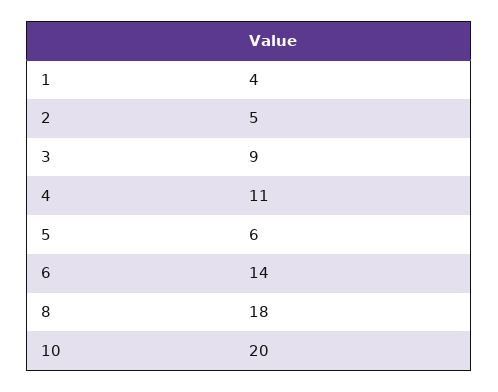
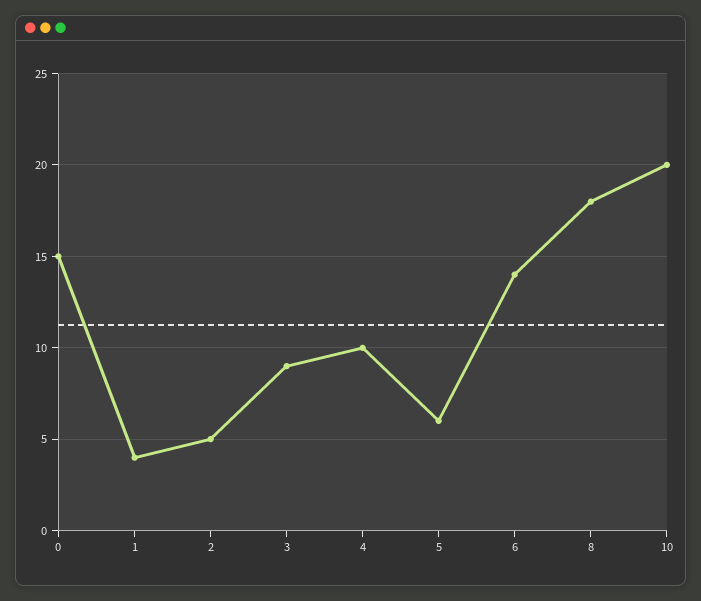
  {
    "1": 4,
    "2": 5,
    "3": 9,
-   "4": 11,
+   "4": 10,
    "5": 6,
    "6": 14,
    "8": 18,
-   "10": 20
+   "10": 20,
+   "0": 15
  }

